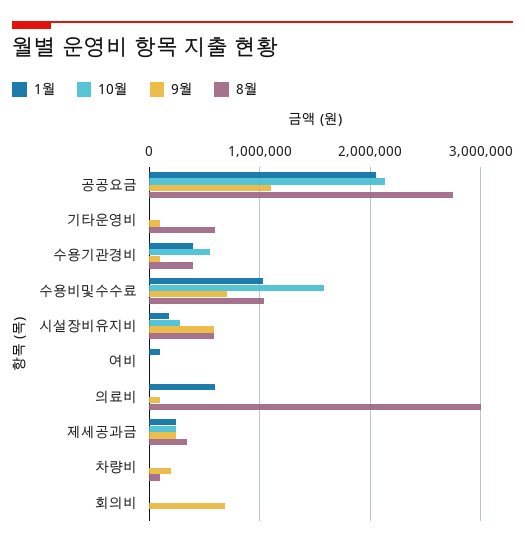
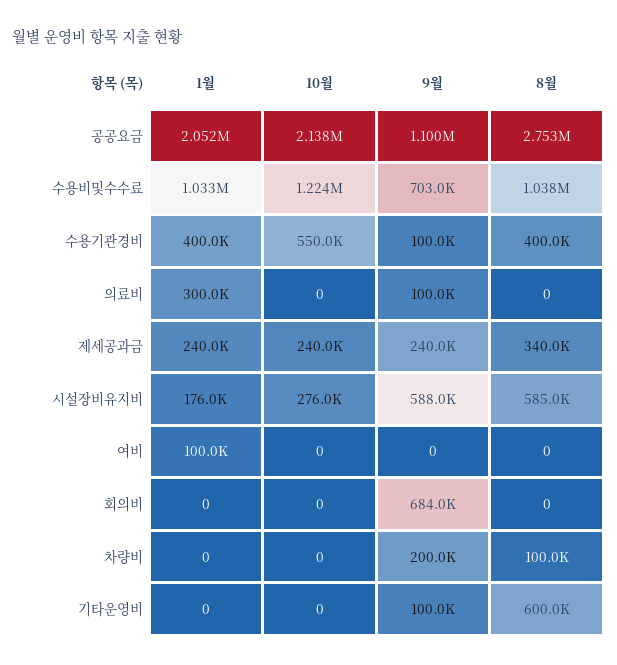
  {
    "1월": {
      "공공요금": 2052000,
      "기타운영비": 0,
      "수용기관경비": 400000,
      "수용비및수수료": 1033000,
      "시설장비유지비": 176000,
      "여비": 100000,
-     "의료비": 600000,
+     "의료비": 300000,
      "제세공과금": 240000,
      "차량비": 0,
      "회의비": 0
    },
    "10월": {
      "공공요금": 2138000,
      "기타운영비": 0,
      "수용기관경비": 550000,
-     "수용비및수수료": 1600000,
+     "수용비및수수료": 1224000,
      "시설장비유지비": 276000,
      "여비": 0,
      "의료비": 0,
      "제세공과금": 240000,
      "차량비": 0,
      "회의비": 0
    },
    "9월": {
      "공공요금": 1100000,
      "기타운영비": 100000,
      "수용기관경비": 100000,
      "수용비및수수료": 703000,
      "시설장비유지비": 588000,
      "여비": 0,
      "의료비": 100000,
      "제세공과금": 240000,
      "차량비": 200000,
      "회의비": 684000
    },
    "8월": {
      "공공요금": 2753000,
      "기타운영비": 600000,
      "수용기관경비": 400000,
      "수용비및수수료": 1038000,
      "시설장비유지비": 585000,
      "여비": 0,
-     "의료비": 3000000,
+     "의료비": 0,
      "제세공과금": 340000,
      "차량비": 100000,
      "회의비": 0
    }
  }

